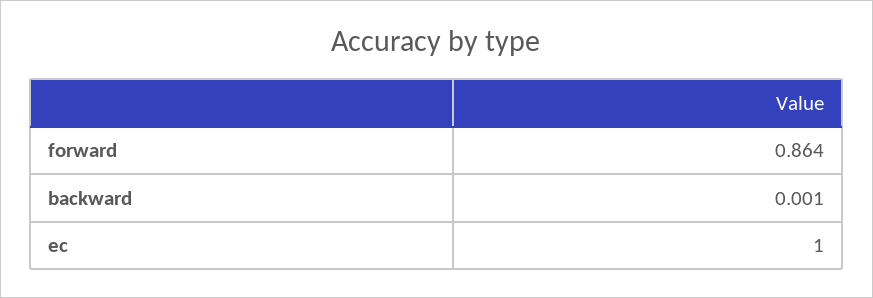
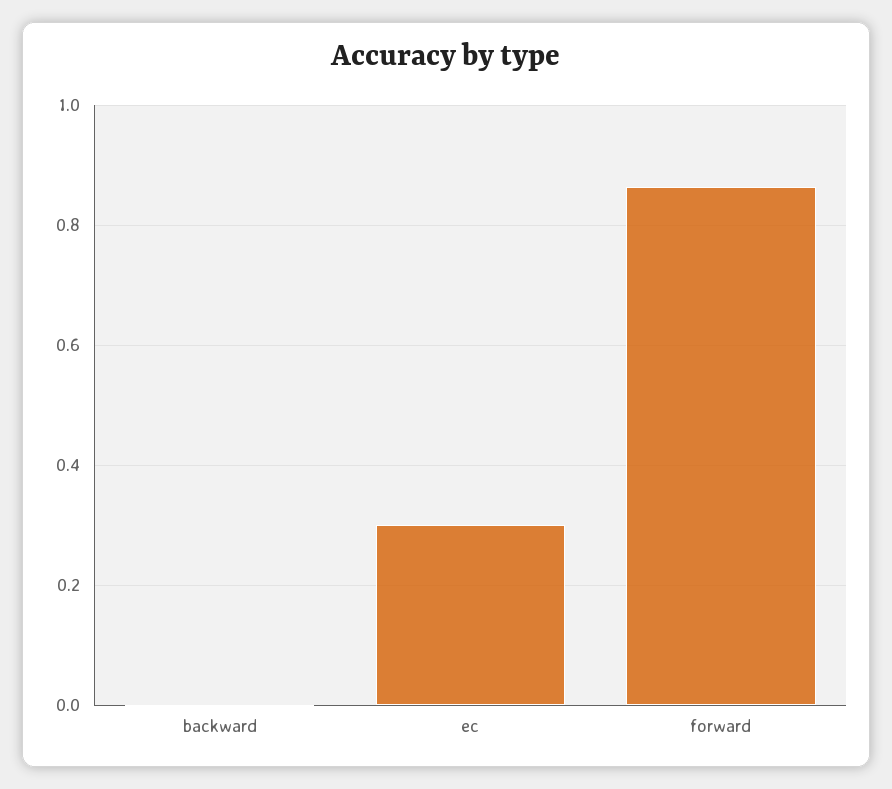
  {
    "forward": 0.864,
    "backward": 0.001,
-   "ec": 1
+   "ec": 0.3
  }

